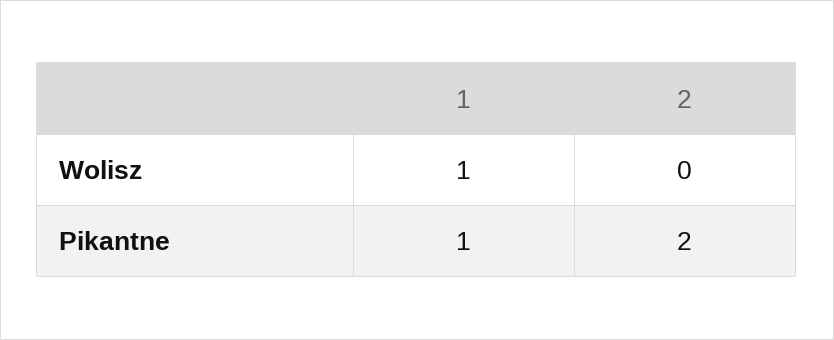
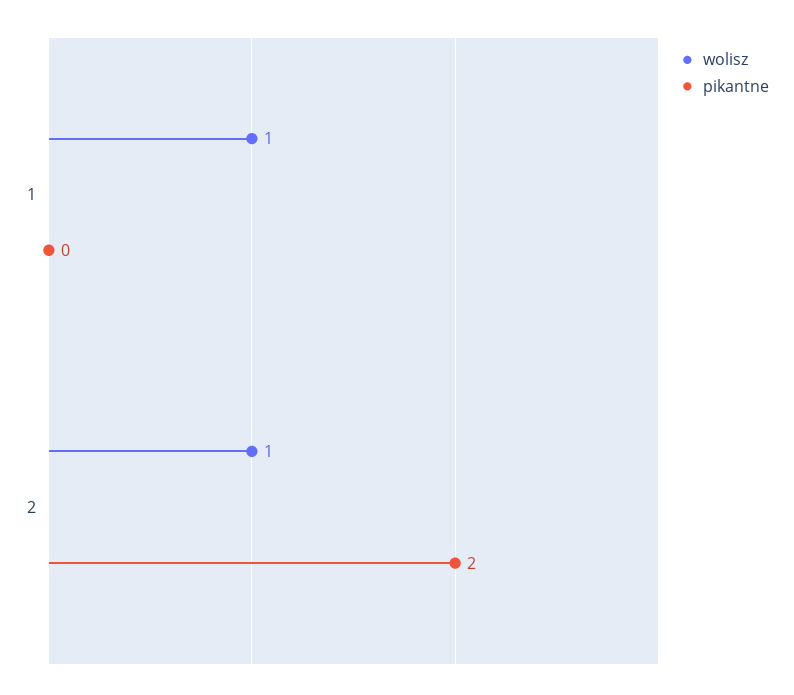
  {
    "Wolisz": {
      "1": 1,
-     "2": 0
+     "2": 1
    },
    "Pikantne": {
-     "1": 1,
+     "1": 0,
      "2": 2
    }
  }

